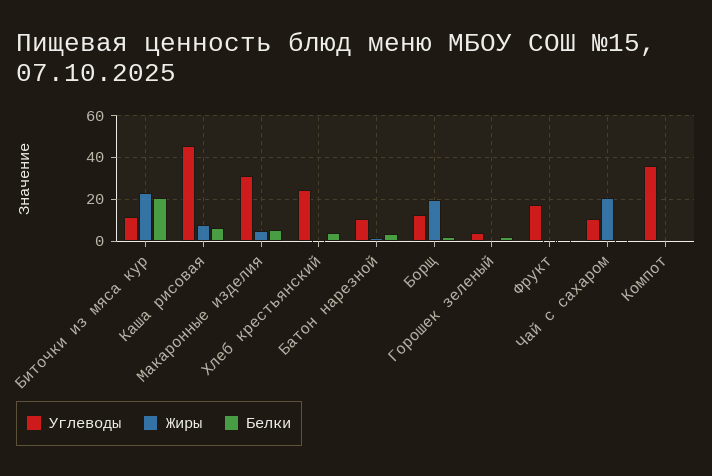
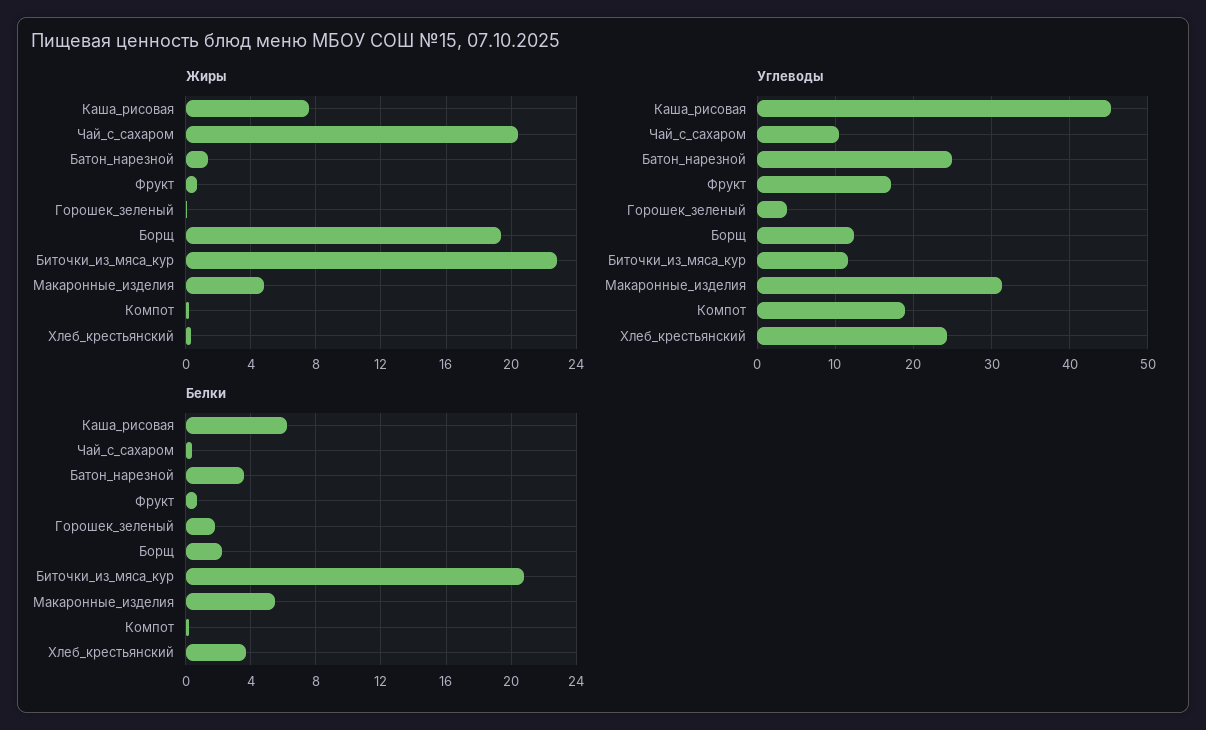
  {
    "Углеводы": {
      "Биточки из мяса кур": 12,
      "Каша рисовая": 45,
      "Макаронные изделия": 31,
      "Хлеб крестьянский": 24,
-     "Батон нарезной": 10,
+     "Батон нарезной": 25,
      "Борщ": 12,
      "Горошек зеленый": 4,
      "Фрукт": 17,
      "Чай с сахаром": 11,
-     "Компот": 35
+     "Компот": 19
    },
    "Жиры": {
      "Биточки из мяса кур": 23,
      "Каша рисовая": 7.5,
      "Макаронные изделия": 5,
      "Хлеб крестьянский": 0.5,
      "Батон нарезной": 1.5,
      "Борщ": 19.5,
      "Горошек зеленый": 0,
      "Фрукт": 0.5,
      "Чай с сахаром": 20.5,
      "Компот": 0
    },
    "Белки": {
      "Биточки из мяса кур": 21,
      "Каша рисовая": 6,
      "Макаронные изделия": 5.5,
      "Хлеб крестьянский": 3.5,
      "Батон нарезной": 3.5,
      "Борщ": 2,
      "Горошек зеленый": 2,
      "Фрукт": 0.5,
      "Чай с сахаром": 0.5,
      "Компот": 0
    }
  }

